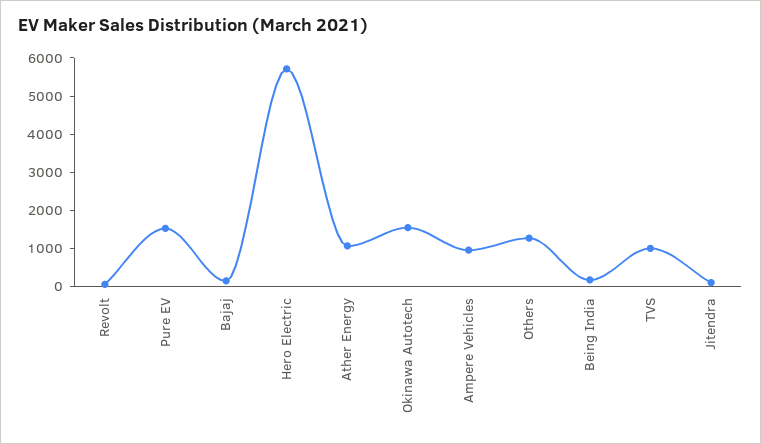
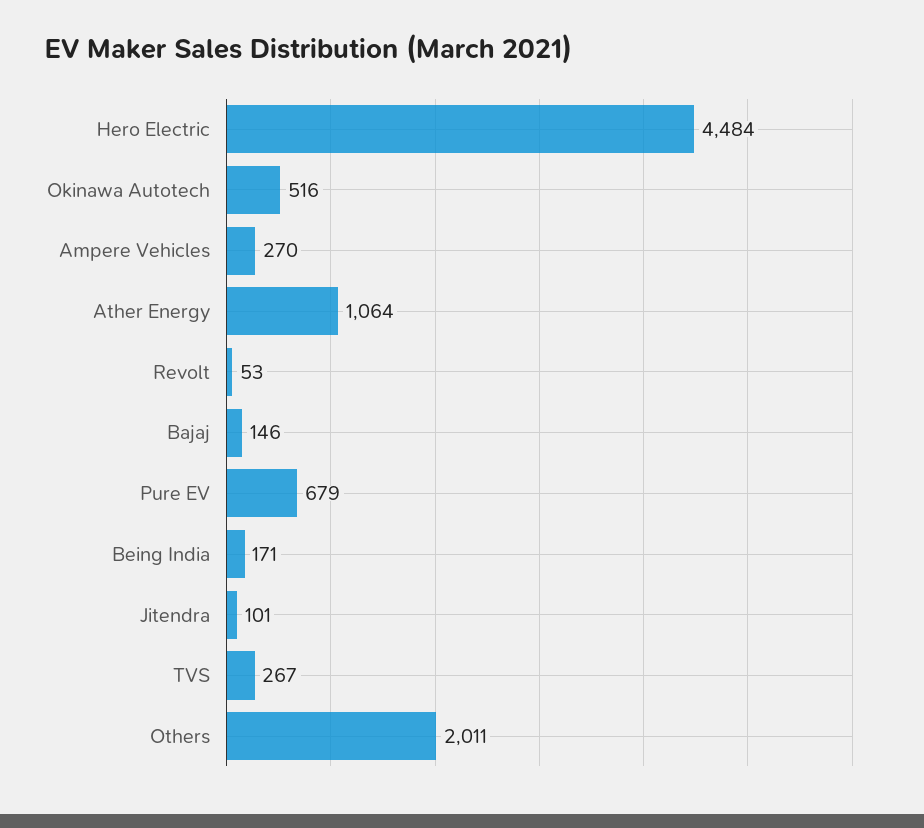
  {
    "Revolt": 53,
-   "Pure EV": 1500,
+   "Pure EV": 679,
    "Bajaj": 146,
-   "Hero Electric": 5750,
+   "Hero Electric": 4484,
    "Ather Energy": 1064,
-   "Okinawa Autotech": 1500,
+   "Okinawa Autotech": 516,
-   "Ampere Vehicles": 1000,
+   "Ampere Vehicles": 270,
-   "Others": 1250,
+   "Others": 2011,
    "Being India": 171,
-   "TVS": 1000,
+   "TVS": 267,
    "Jitendra": 101
  }

